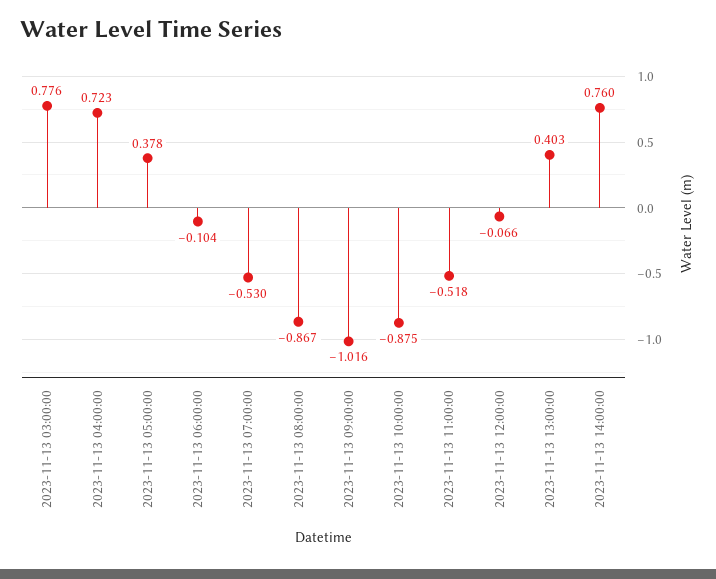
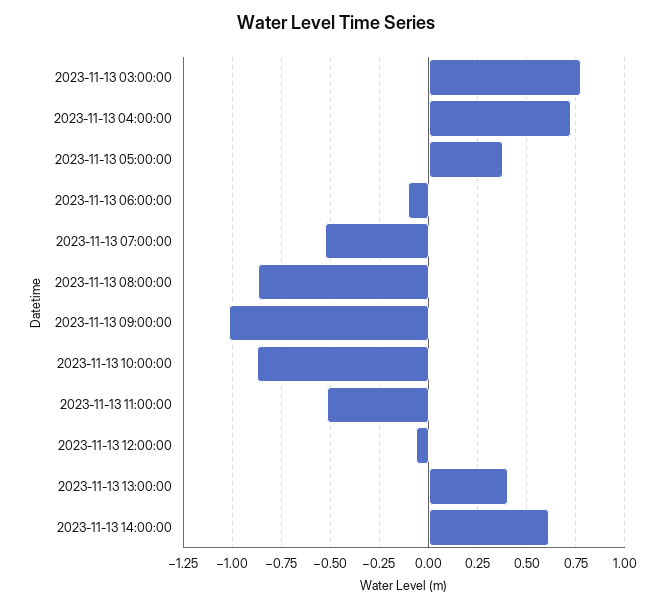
  {
    "2023-11-13 03:00:00": 0.776,
    "2023-11-13 04:00:00": 0.723,
    "2023-11-13 05:00:00": 0.378,
    "2023-11-13 06:00:00": -0.104,
    "2023-11-13 07:00:00": -0.53,
    "2023-11-13 08:00:00": -0.867,
    "2023-11-13 09:00:00": -1.016,
    "2023-11-13 10:00:00": -0.875,
    "2023-11-13 11:00:00": -0.518,
    "2023-11-13 12:00:00": -0.066,
    "2023-11-13 13:00:00": 0.403,
-   "2023-11-13 14:00:00": 0.76
+   "2023-11-13 14:00:00": 0.6
  }

